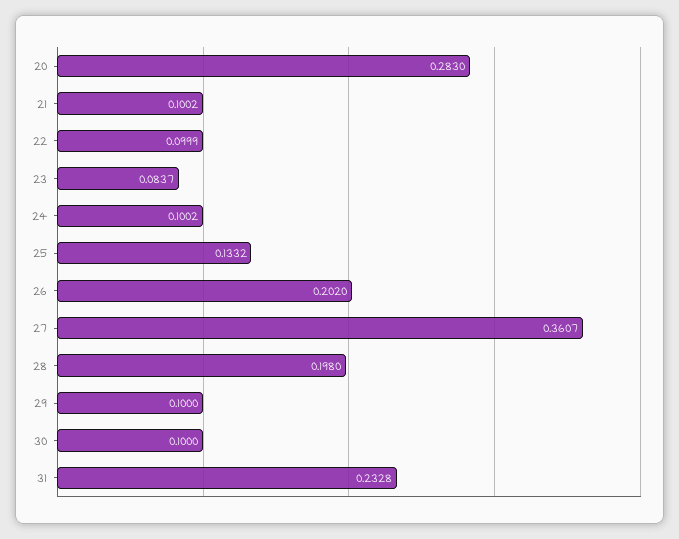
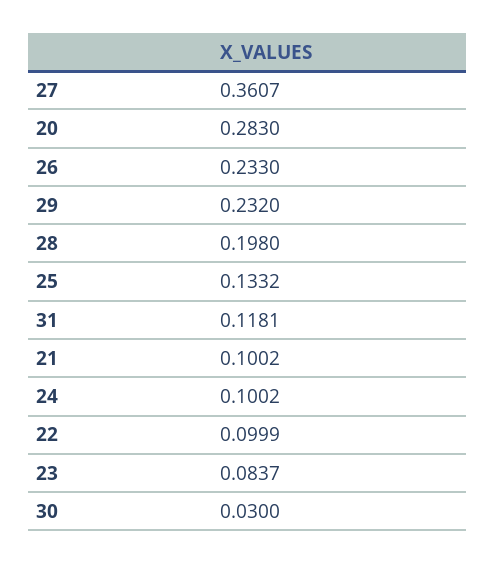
  {
    "20": 0.283,
    "21": 0.1002,
    "22": 0.0999,
    "23": 0.0837,
    "24": 0.1002,
    "25": 0.1332,
-   "26": 0.202,
+   "26": 0.233,
    "27": 0.3607,
    "28": 0.198,
-   "29": 0.1,
+   "29": 0.232,
-   "30": 0.1,
+   "30": 0.03,
-   "31": 0.2328
+   "31": 0.1181
  }

